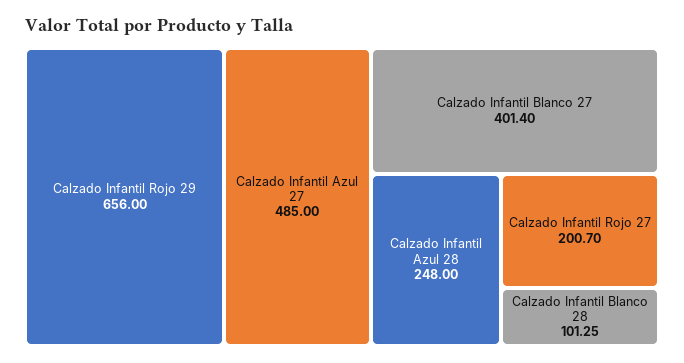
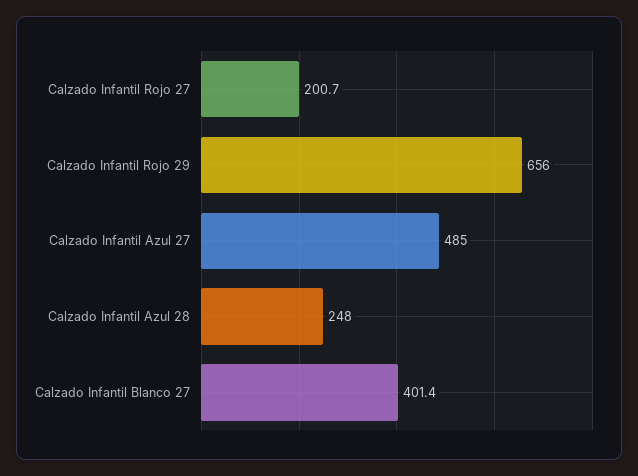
  {
    "Calzado Infantil Rojo 29": 656,
    "Calzado Infantil Azul 27": 485,
    "Calzado Infantil Blanco 27": 401.4,
    "Calzado Infantil Azul 28": 248,
-   "Calzado Infantil Rojo 27": 200.7,
+   "Calzado Infantil Rojo 27": 200.7
-   "Calzado Infantil Blanco 28": 101.25
  }

